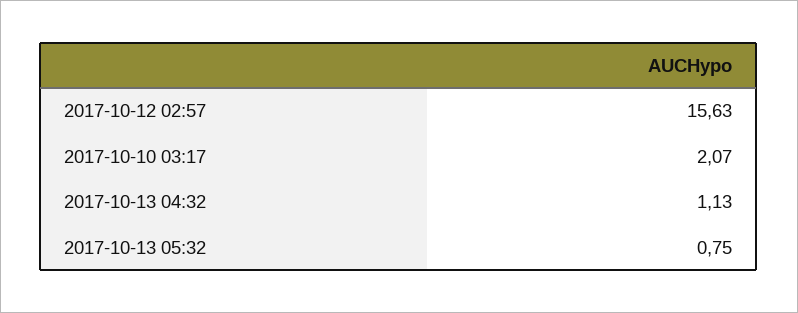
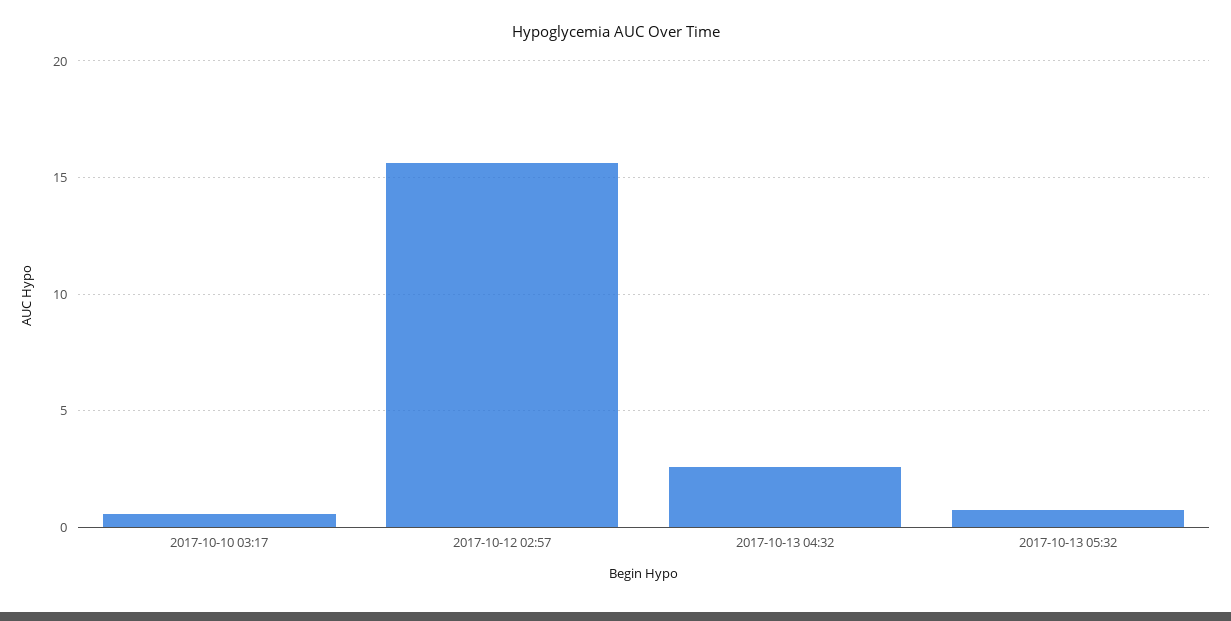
  {
    "2017-10-12 02:57": 15.63,
-   "2017-10-10 03:17": 2.07,
+   "2017-10-10 03:17": 0.5,
-   "2017-10-13 04:32": 1.13,
+   "2017-10-13 04:32": 2.5,
    "2017-10-13 05:32": 0.75
  }

